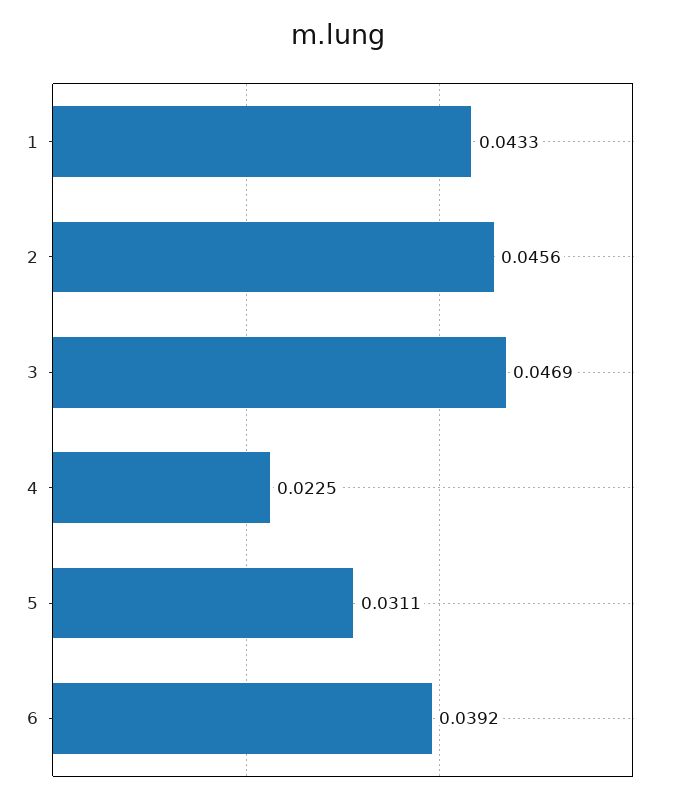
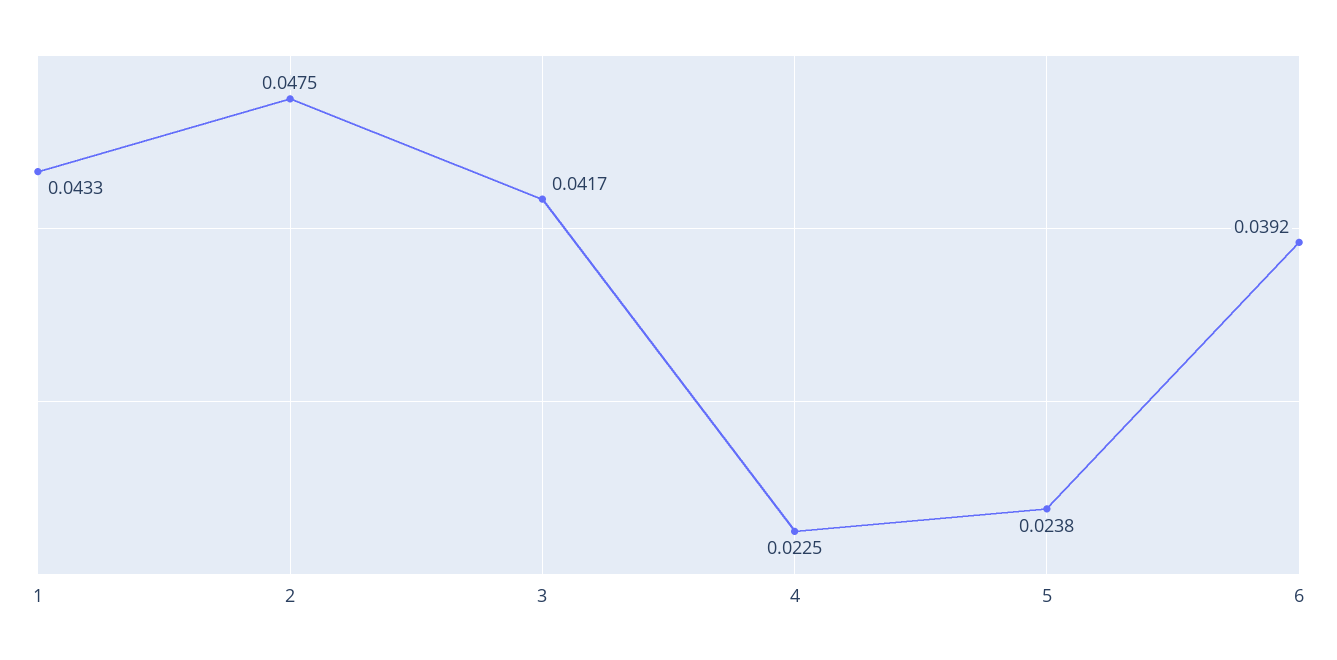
  {
    "1": 0.0433,
-   "2": 0.0456,
+   "2": 0.0475,
-   "3": 0.0469,
+   "3": 0.0417,
    "4": 0.0225,
-   "5": 0.0311,
+   "5": 0.0238,
    "6": 0.0392
  }

